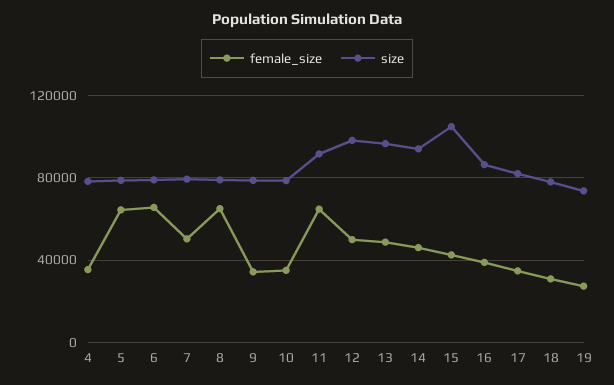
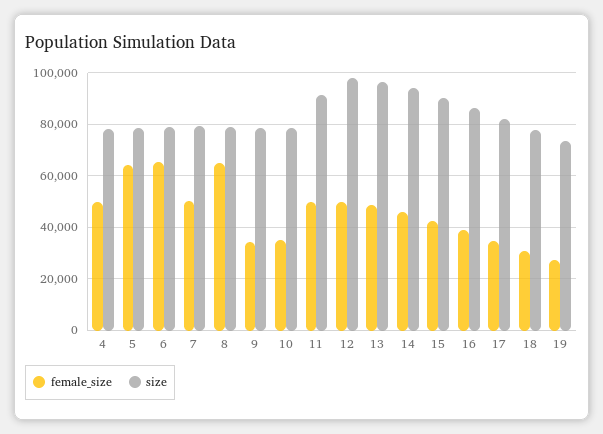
  {
    "female_size": {
-     "4": 35000,
+     "4": 50000,
      "5": 65000,
      "6": 65000,
      "7": 50000,
      "8": 65000,
      "9": 35000,
      "10": 35000,
-     "11": 65000,
+     "11": 50000,
      "12": 50000,
      "13": 47500,
      "14": 45000,
      "15": 42500,
      "16": 40000,
      "17": 35000,
      "18": 30000,
      "19": 27500
    },
    "size": {
      "4": 77500,
      "5": 77500,
      "6": 80000,
      "7": 80000,
      "8": 80000,
      "9": 77500,
      "10": 77500,
      "11": 92500,
      "12": 97500,
      "13": 97500,
      "14": 95000,
-     "15": 105000,
+     "15": 90000,
      "16": 87500,
      "17": 82500,
      "18": 77500,
      "19": 72500
    }
  }

